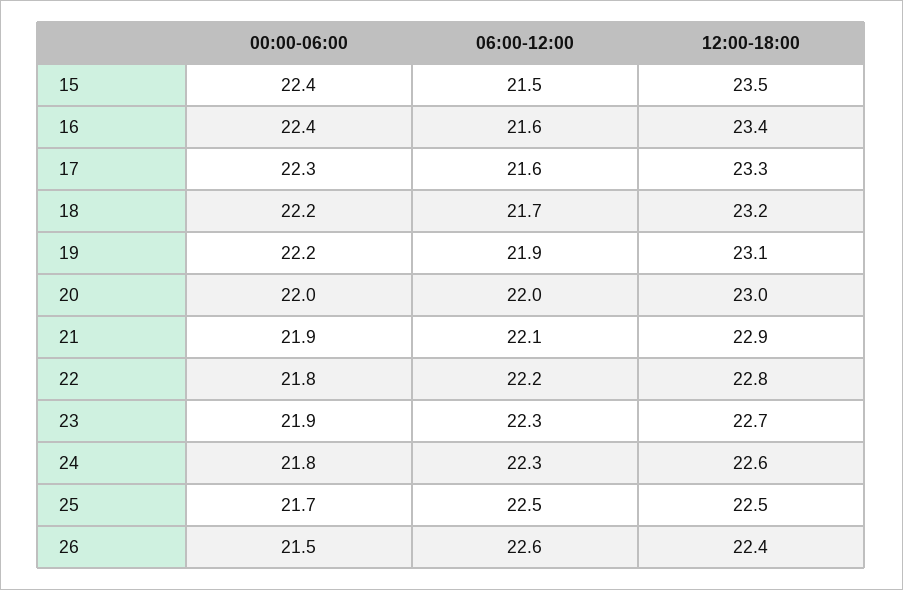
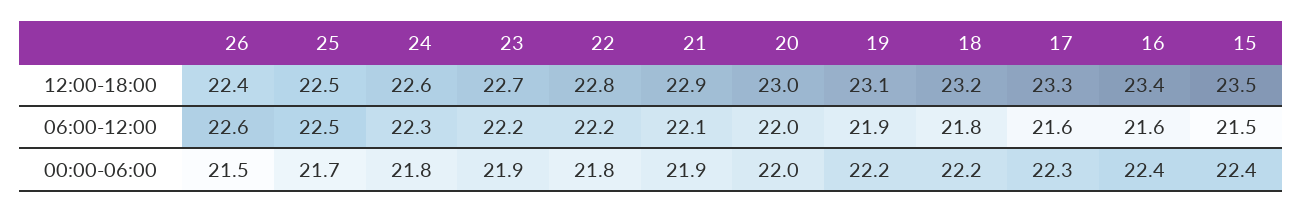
  {
    "00:00-06:00": {
      "15": 22.4,
      "16": 22.4,
      "17": 22.3,
      "18": 22.2,
      "19": 22.2,
      "20": 22,
      "21": 21.9,
      "22": 21.8,
      "23": 21.9,
      "24": 21.8,
      "25": 21.7,
      "26": 21.5
    },
    "06:00-12:00": {
      "15": 21.5,
      "16": 21.6,
      "17": 21.6,
-     "18": 21.7,
+     "18": 21.8,
      "19": 21.9,
      "20": 22,
      "21": 22.1,
      "22": 22.2,
-     "23": 22.3,
+     "23": 22.2,
      "24": 22.3,
      "25": 22.5,
      "26": 22.6
    },
    "12:00-18:00": {
      "15": 23.5,
      "16": 23.4,
      "17": 23.3,
      "18": 23.2,
      "19": 23.1,
      "20": 23,
      "21": 22.9,
      "22": 22.8,
      "23": 22.7,
      "24": 22.6,
      "25": 22.5,
      "26": 22.4
    }
  }

